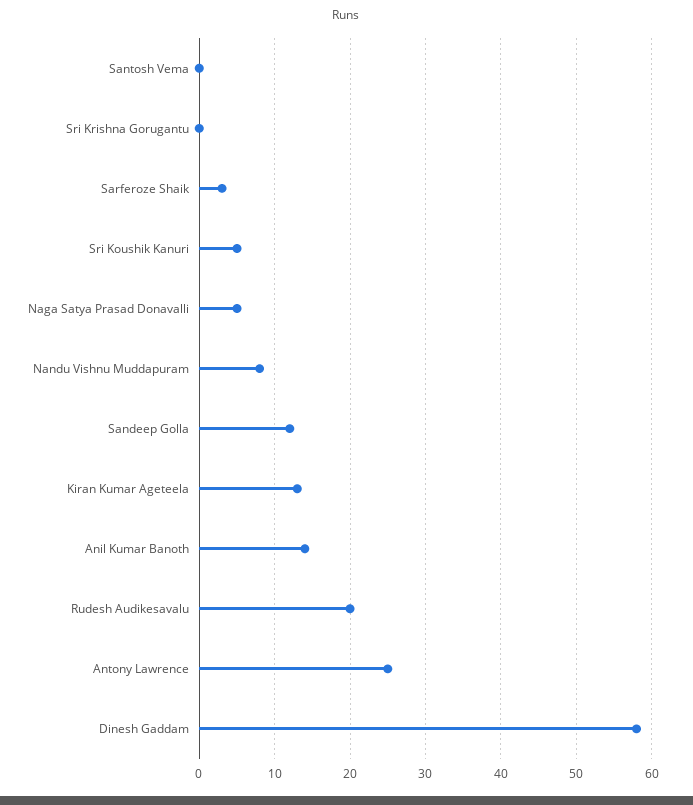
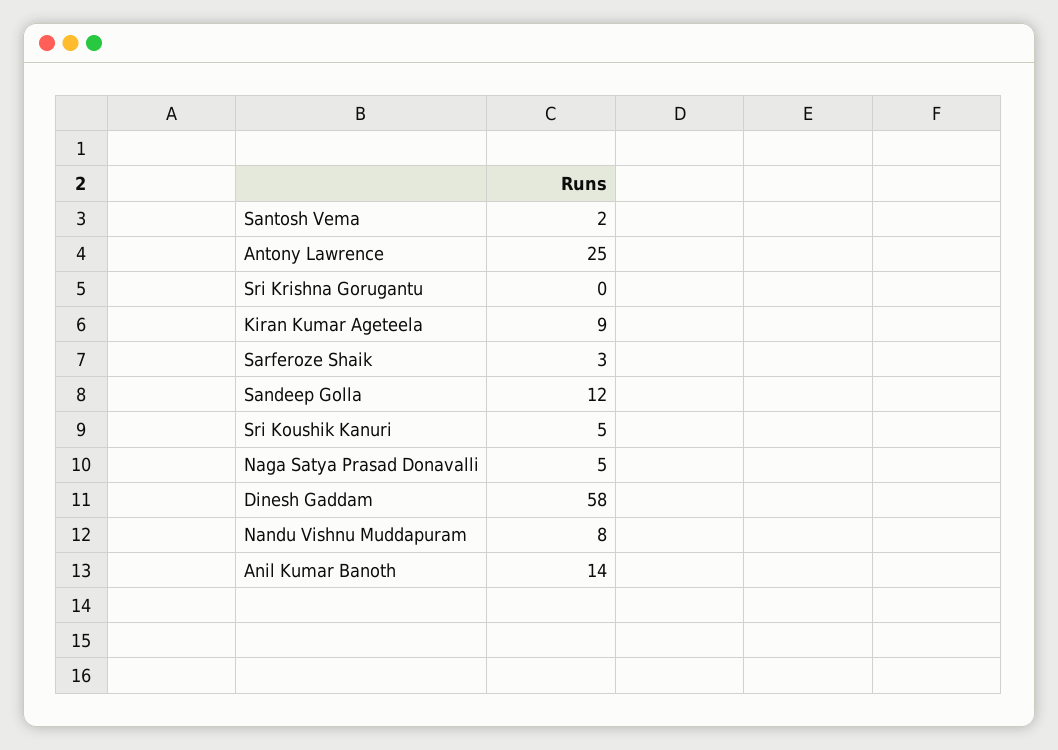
  {
-   "Santosh Vema": 0,
+   "Santosh Vema": 2,
    "Sri Krishna Gorugantu": 0,
    "Sarferoze Shaik": 3,
    "Sri Koushik Kanuri": 5,
    "Naga Satya Prasad Donavalli": 5,
    "Nandu Vishnu Muddapuram": 8,
    "Sandeep Golla": 12,
-   "Kiran Kumar Ageteela": 13,
+   "Kiran Kumar Ageteela": 9,
    "Anil Kumar Banoth": 14,
-   "Rudesh Audikesavalu": 20,
    "Antony Lawrence": 25,
    "Dinesh Gaddam": 58
  }

